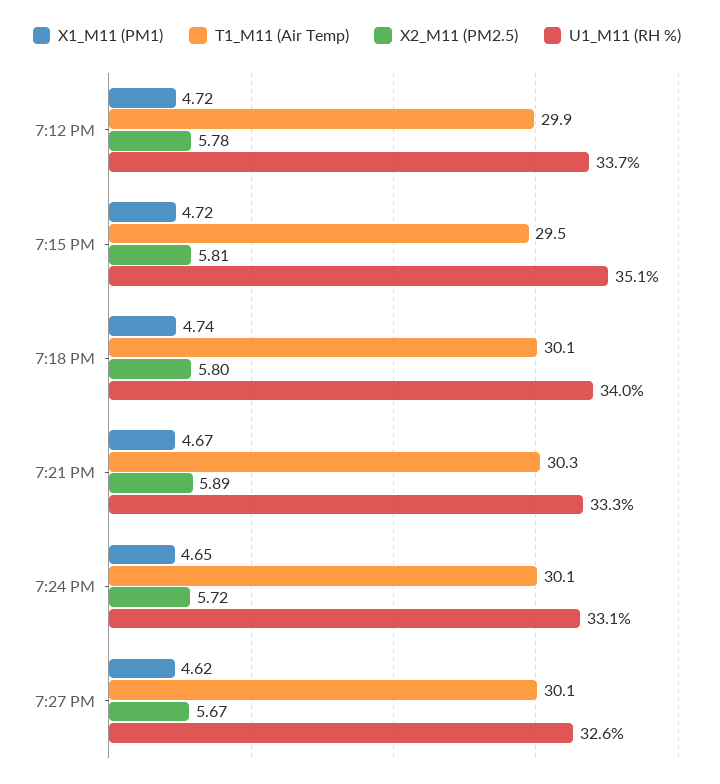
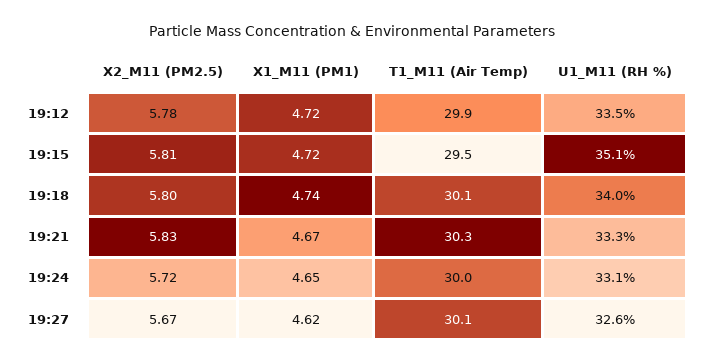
  {
    "X1_M11 (PM1)": {
      "7:12 PM": 4.72,
      "7:15 PM": 4.72,
      "7:18 PM": 4.74,
      "7:21 PM": 4.67,
      "7:24 PM": 4.65,
      "7:27 PM": 4.62
    },
    "T1_M11 (Air Temp)": {
      "7:12 PM": 29.9,
      "7:15 PM": 29.5,
      "7:18 PM": 30.1,
      "7:21 PM": 30.3,
-     "7:24 PM": 30.1,
+     "7:24 PM": 30,
      "7:27 PM": 30.1
    },
    "X2_M11 (PM2.5)": {
      "7:12 PM": 5.78,
      "7:15 PM": 5.81,
      "7:18 PM": 5.8,
-     "7:21 PM": 5.89,
+     "7:21 PM": 5.83,
      "7:24 PM": 5.72,
      "7:27 PM": 5.67
    },
    "U1_M11 (RH %)": {
-     "7:12 PM": 33.7,
+     "7:12 PM": 33.5,
      "7:15 PM": 35.1,
      "7:18 PM": 34,
      "7:21 PM": 33.3,
      "7:24 PM": 33.1,
      "7:27 PM": 32.6
    }
  }

